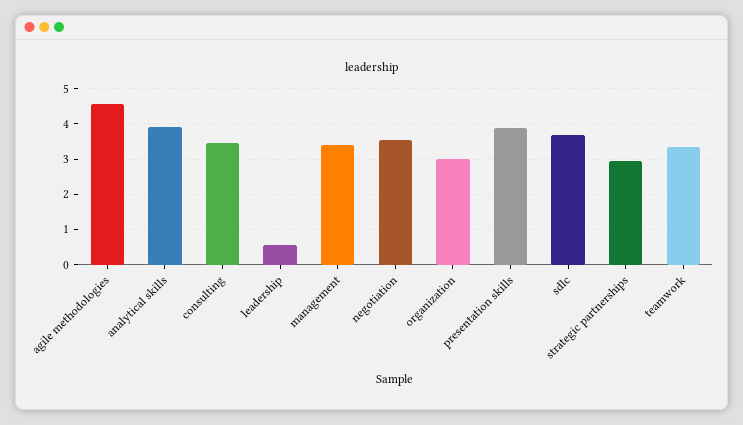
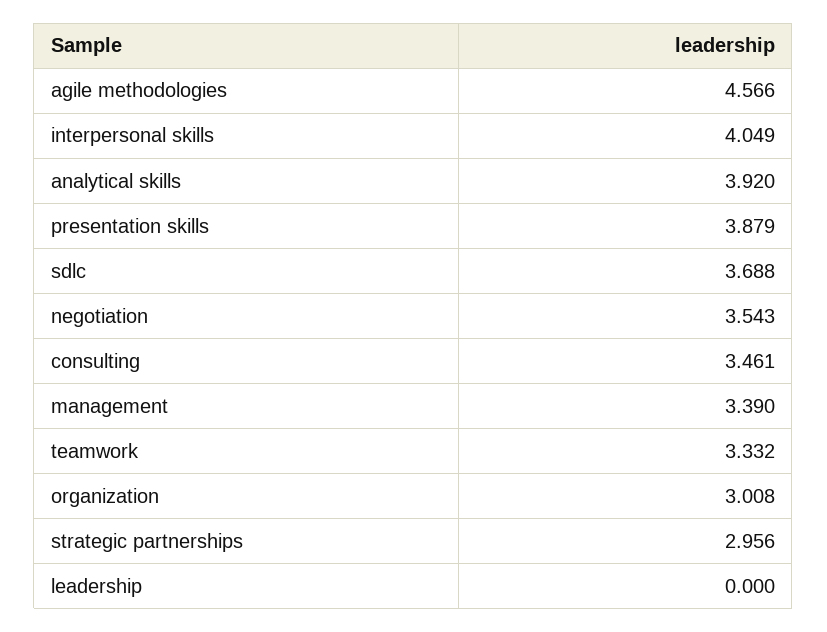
  {
    "agile methodologies": 4.566,
    "analytical skills": 3.92,
    "consulting": 3.461,
-   "leadership": 0.6,
+   "leadership": 0,
    "management": 3.39,
    "negotiation": 3.543,
    "organization": 3.008,
    "presentation skills": 3.879,
    "sdlc": 3.688,
    "strategic partnerships": 2.956,
-   "teamwork": 3.332
+   "teamwork": 3.332,
+   "interpersonal skills": 4.049
  }

